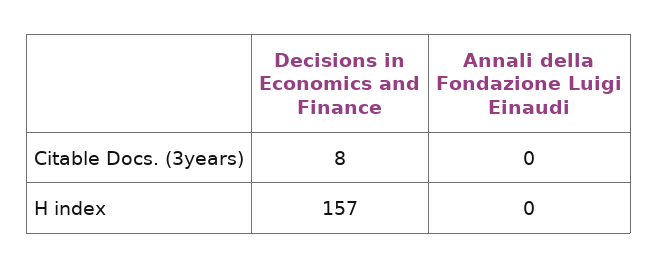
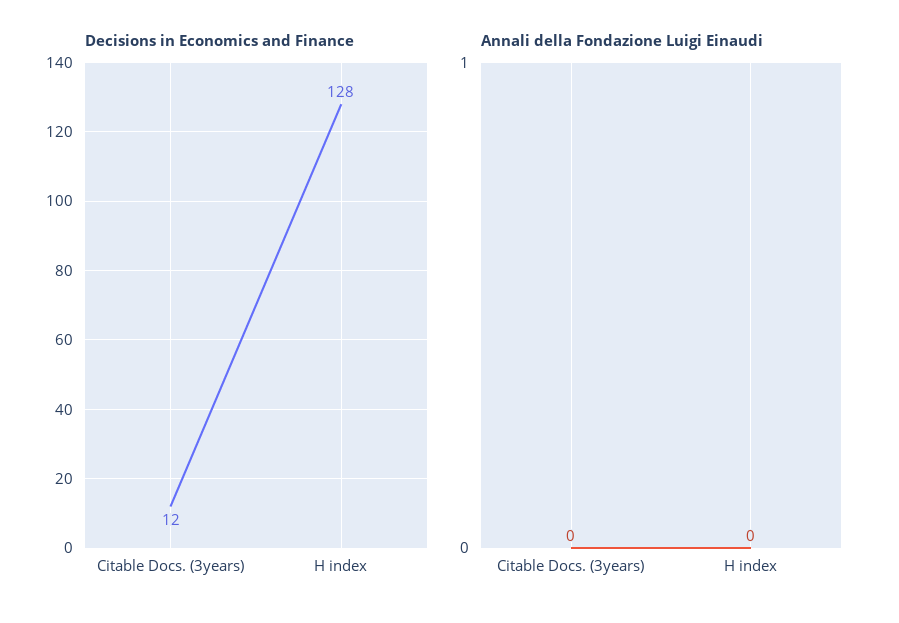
  {
    "Decisions in Economics and Finance": {
-     "Citable Docs. (3years)": 8,
+     "Citable Docs. (3years)": 12,
-     "H index": 157
+     "H index": 128
    },
    "Annali della Fondazione Luigi Einaudi": {
      "Citable Docs. (3years)": 0,
      "H index": 0
    }
  }

